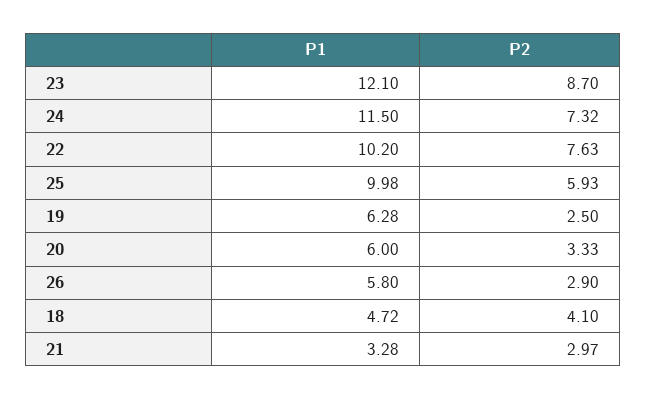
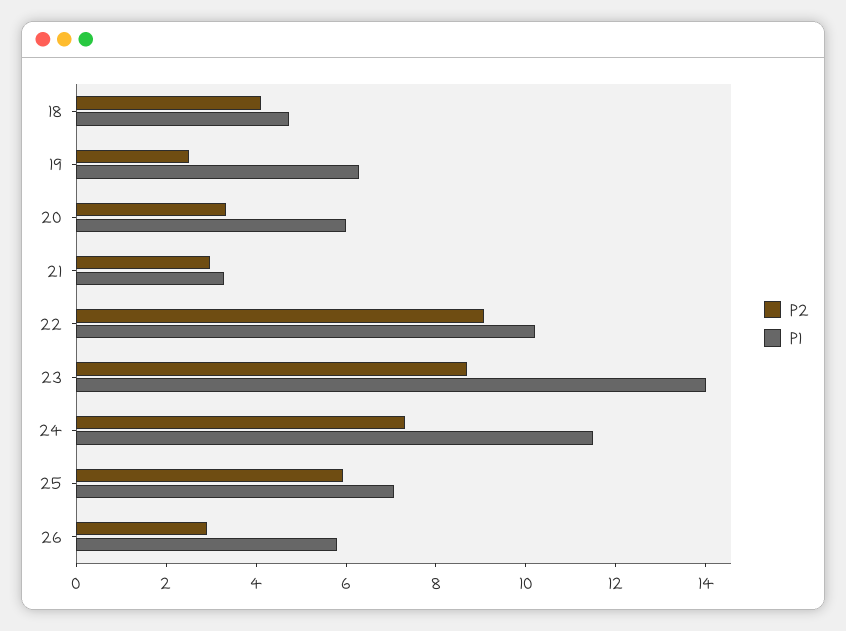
  {
    "P1": {
-     "23": 12.1,
+     "23": 14,
      "24": 11.5,
      "22": 10.2,
-     "25": 9.98,
+     "25": 7,
      "19": 6.28,
      "20": 6,
      "26": 5.8,
      "18": 4.72,
      "21": 3.28
    },
    "P2": {
      "23": 8.7,
      "24": 7.32,
-     "22": 7.63,
+     "22": 9,
      "25": 5.93,
      "19": 2.5,
      "20": 3.33,
      "26": 2.9,
      "18": 4.1,
      "21": 2.97
    }
  }

